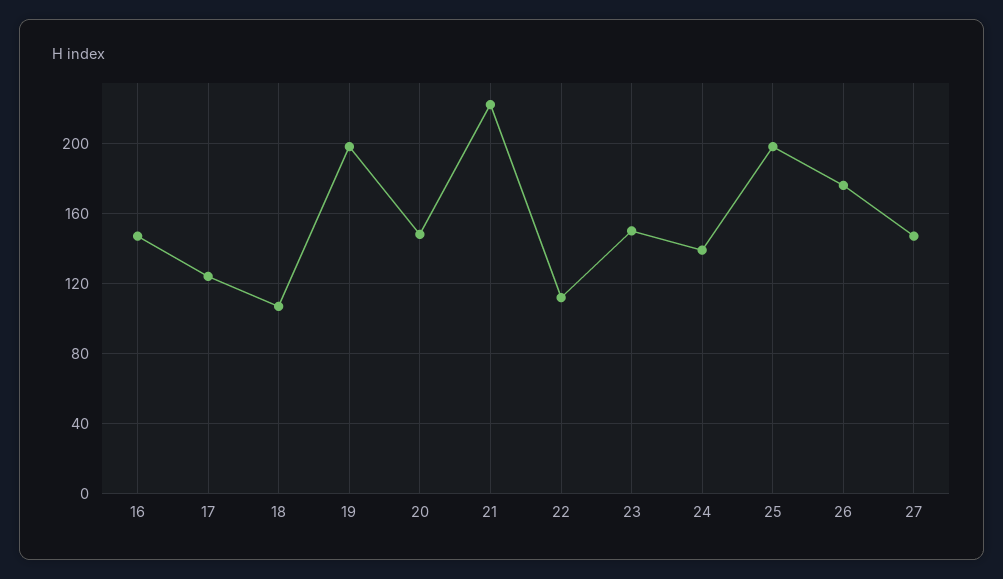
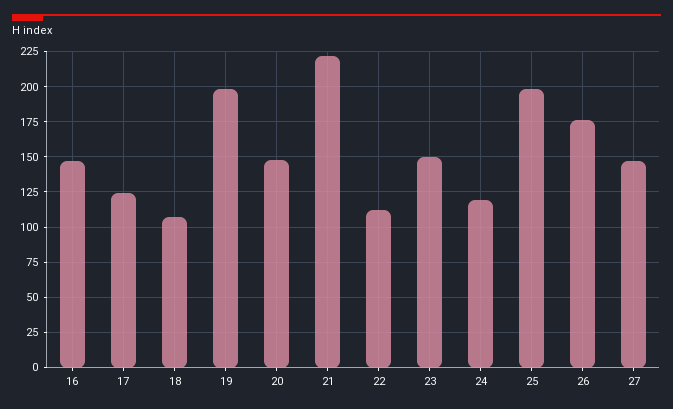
  {
    "16": 145,
    "17": 125,
    "18": 105,
    "19": 200,
    "20": 150,
    "21": 220,
    "22": 110,
    "23": 150,
-   "24": 140,
+   "24": 120,
    "25": 200,
    "26": 175,
    "27": 145
  }

